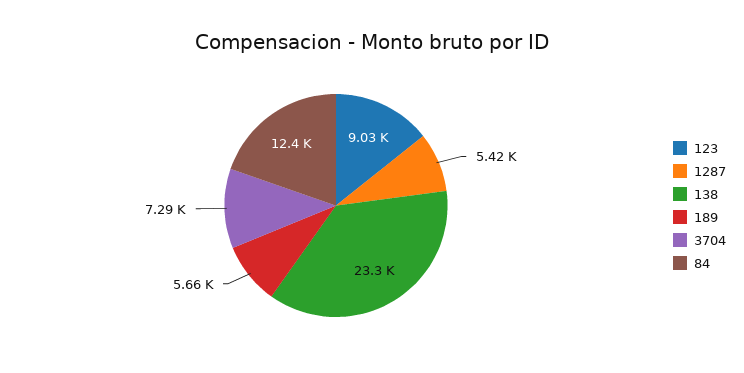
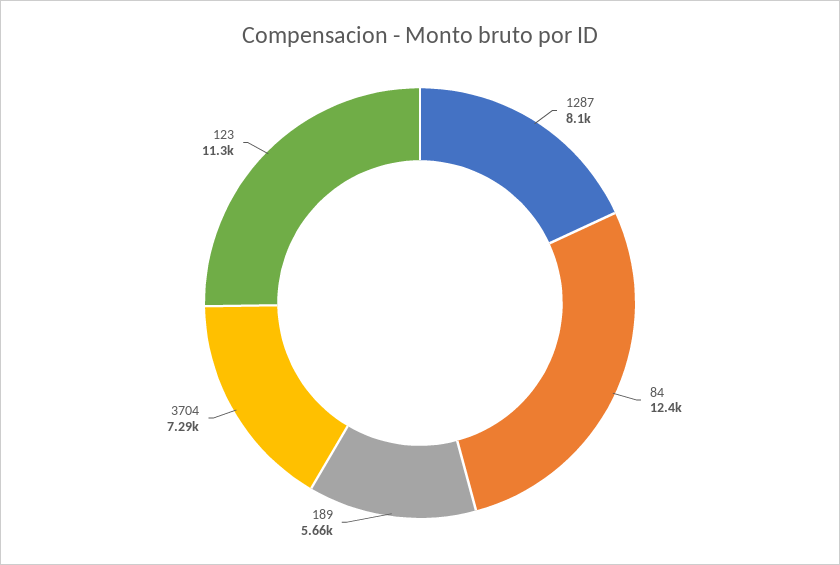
  {
-   "123": 9030,
+   "123": 11300,
-   "1287": 5420,
+   "1287": 8100,
-   "138": 23300,
    "189": 5660,
    "3704": 7290,
    "84": 12400
  }

